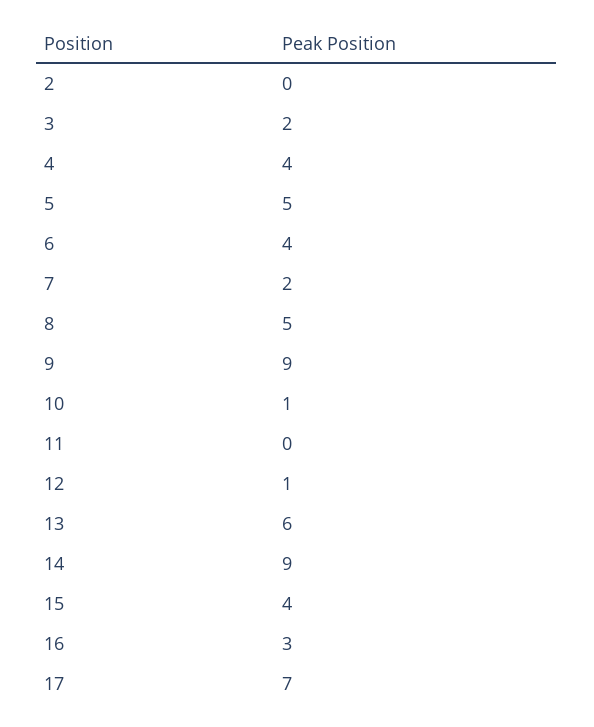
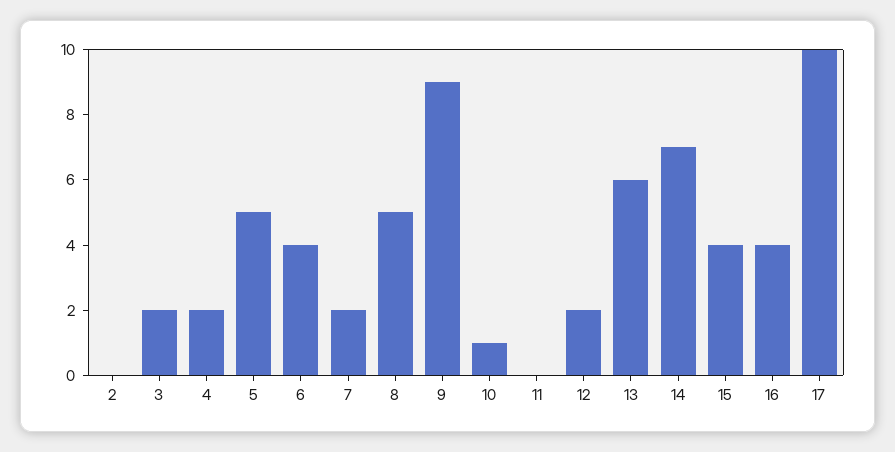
  {
    "2": 0,
    "3": 2,
-   "4": 4,
+   "4": 2,
    "5": 5,
    "6": 4,
    "7": 2,
    "8": 5,
    "9": 9,
    "10": 1,
    "11": 0,
-   "12": 1,
+   "12": 2,
    "13": 6,
-   "14": 9,
+   "14": 7,
    "15": 4,
-   "16": 3,
+   "16": 4,
-   "17": 7
+   "17": 10
  }

